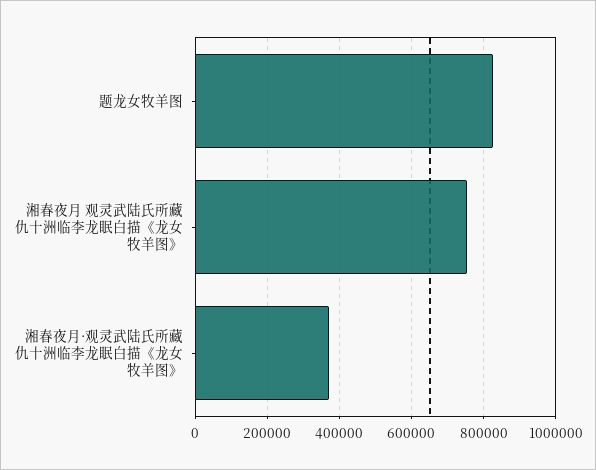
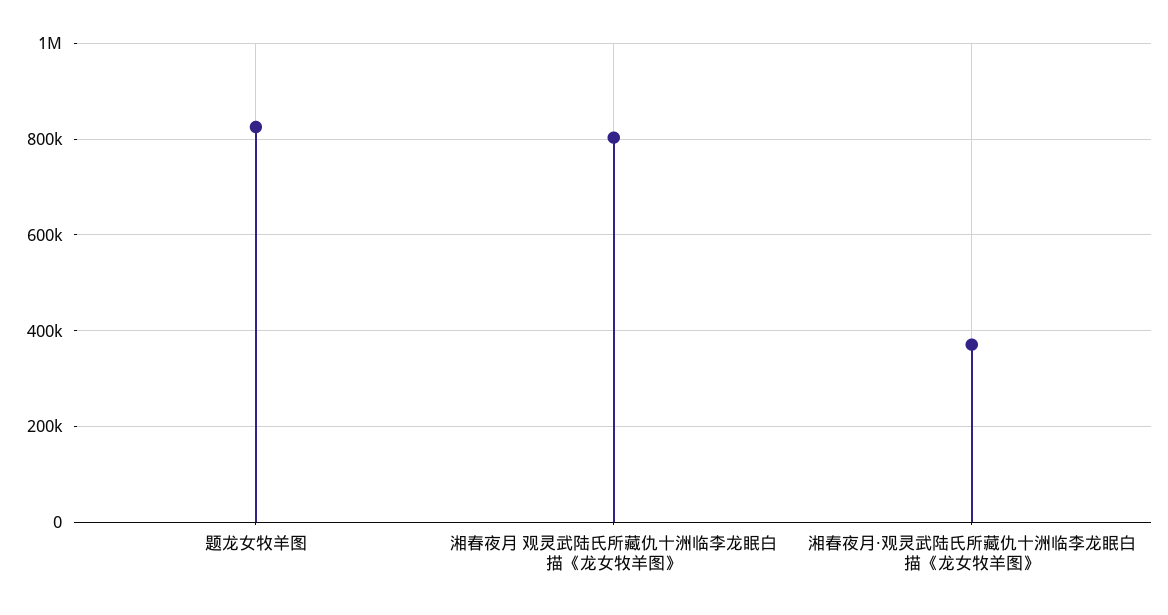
  {
    "题龙女牧羊图": 820000,
-   "湘春夜月 观灵武陆氏所藏仇十洲临李龙眠白描《龙女牧羊图》": 760000,
+   "湘春夜月 观灵武陆氏所藏仇十洲临李龙眠白描《龙女牧羊图》": 800000,
    "湘春夜月·观灵武陆氏所藏仇十洲临李龙眠白描《龙女牧羊图》": 380000
  }

